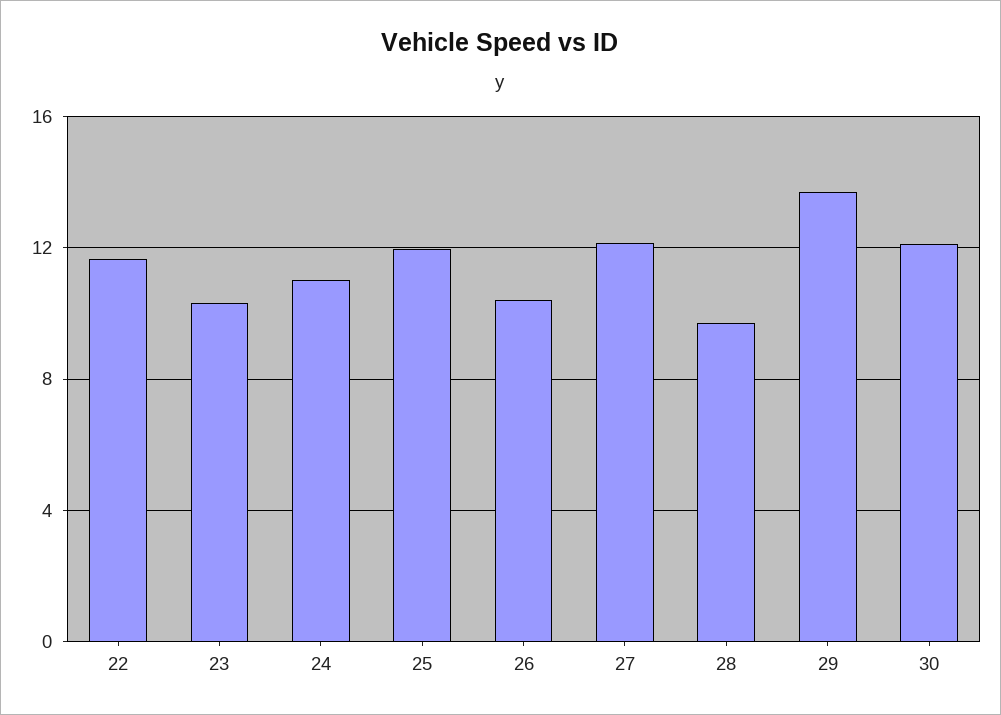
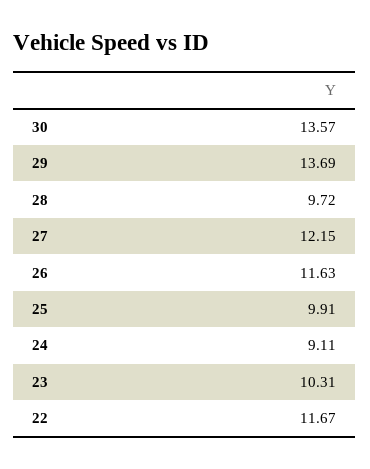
  {
    "22": 11.67,
    "23": 10.31,
-   "24": 11,
+   "24": 9.11,
-   "25": 12,
+   "25": 9.91,
-   "26": 10.5,
+   "26": 11.63,
    "27": 12.15,
    "28": 9.72,
    "29": 13.69,
-   "30": 12
+   "30": 13.57
  }

